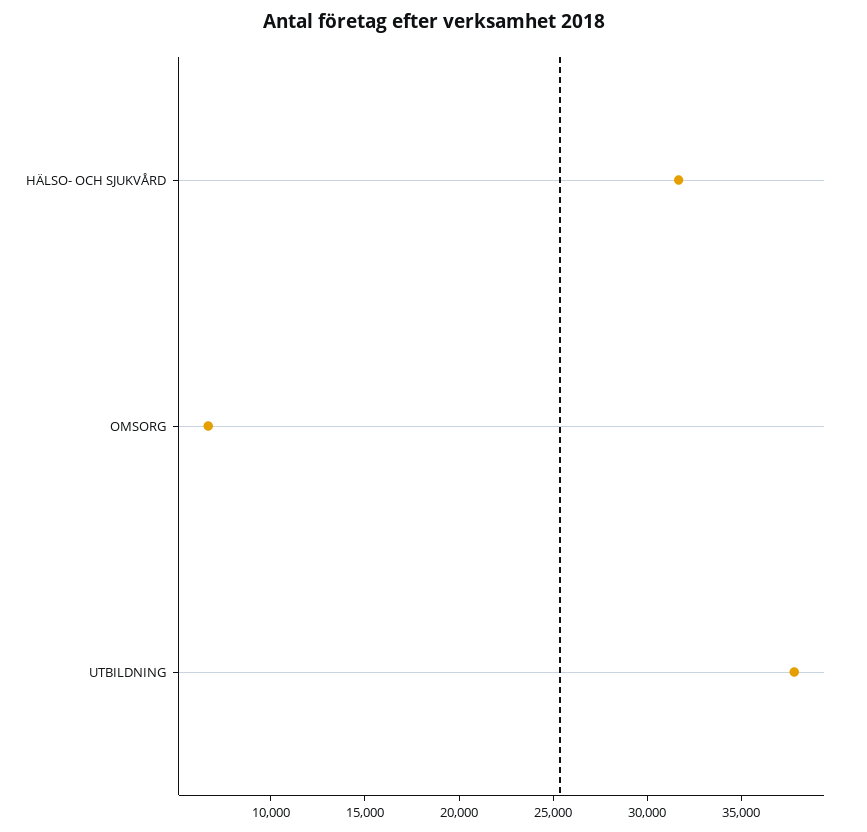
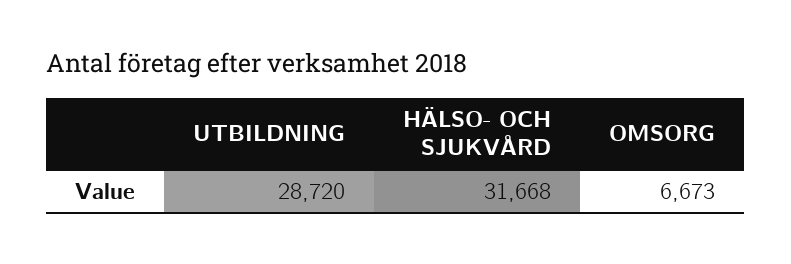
  {
    "HÄLSO- OCH SJUKVÅRD": 31668,
    "OMSORG": 6673,
-   "UTBILDNING": 38000
+   "UTBILDNING": 28720
  }

